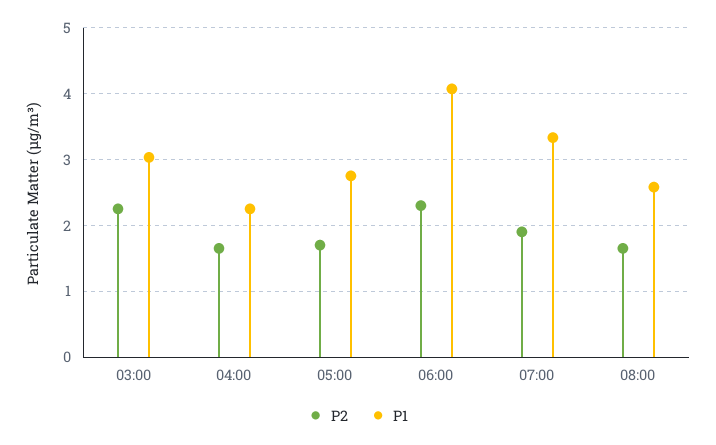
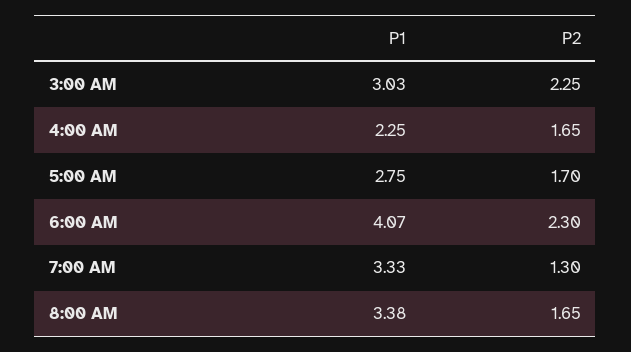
  {
    "P2": {
      "03:00": 2.25,
      "04:00": 1.65,
      "05:00": 1.7,
      "06:00": 2.3,
-     "07:00": 1.9,
+     "07:00": 1.3,
      "08:00": 1.65
    },
    "P1": {
      "03:00": 3.03,
      "04:00": 2.25,
      "05:00": 2.75,
      "06:00": 4.07,
      "07:00": 3.33,
-     "08:00": 2.6
+     "08:00": 3.38
    }
  }

